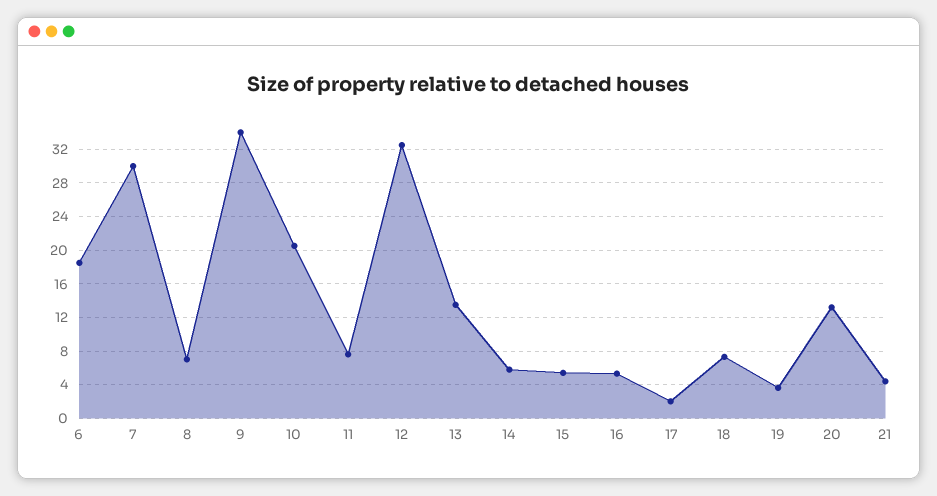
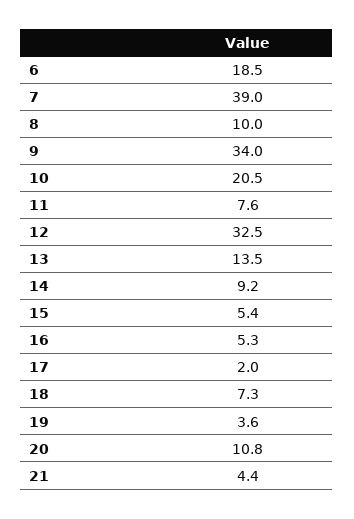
  {
    "6": 18.5,
-   "7": 30,
+   "7": 39,
-   "8": 7,
+   "8": 10,
    "9": 34,
    "10": 20.5,
    "11": 7.6,
    "12": 32.5,
    "13": 13.5,
-   "14": 6,
+   "14": 9.2,
    "15": 5.4,
    "16": 5.3,
    "17": 2,
    "18": 7.3,
    "19": 3.6,
-   "20": 13,
+   "20": 10.8,
    "21": 4.4
  }

